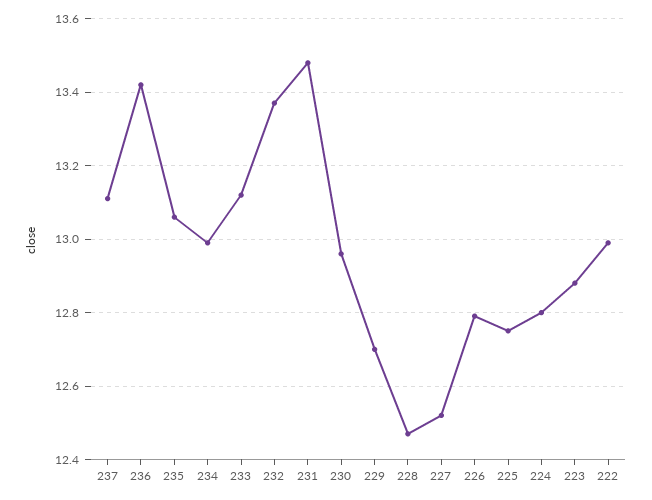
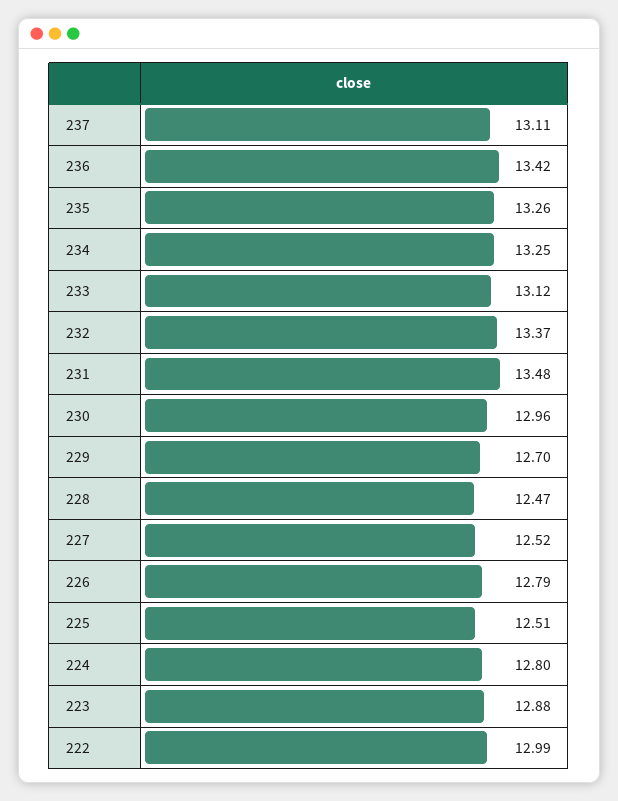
  {
    "237": 13.11,
    "236": 13.42,
-   "235": 13.05,
+   "235": 13.26,
-   "234": 13,
+   "234": 13.25,
    "233": 13.12,
    "232": 13.37,
    "231": 13.48,
    "230": 12.96,
    "229": 12.7,
    "228": 12.47,
    "227": 12.52,
    "226": 12.79,
-   "225": 12.75,
+   "225": 12.51,
    "224": 12.8,
    "223": 12.88,
    "222": 12.99
  }

